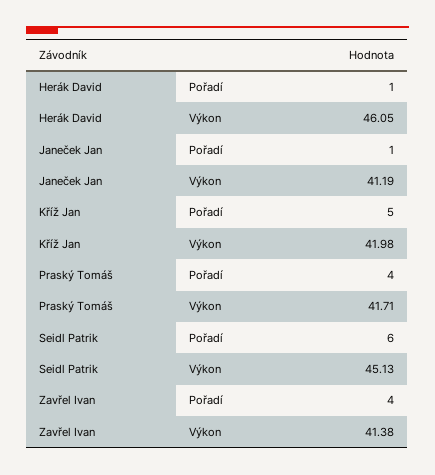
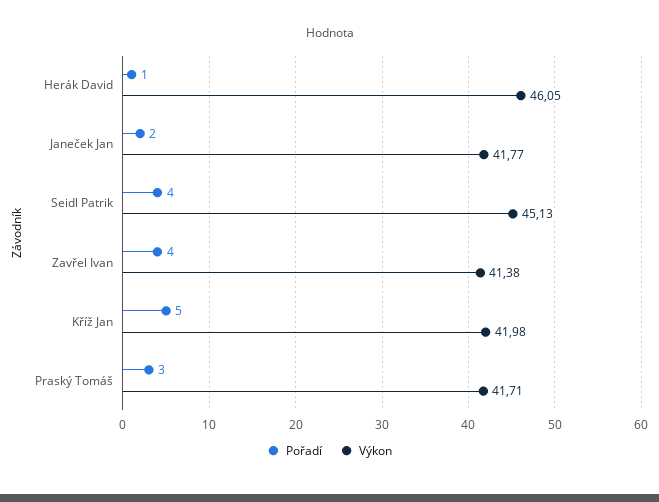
  {
    "Pořadí": {
      "Herák David": 1,
-     "Janeček Jan": 1,
+     "Janeček Jan": 2,
      "Kříž Jan": 5,
-     "Praský Tomáš": 4,
+     "Praský Tomáš": 3,
-     "Seidl Patrik": 6,
+     "Seidl Patrik": 4,
      "Zavřel Ivan": 4
    },
    "Výkon": {
      "Herák David": 46.05,
-     "Janeček Jan": 41.19,
+     "Janeček Jan": 41.77,
      "Kříž Jan": 41.98,
      "Praský Tomáš": 41.71,
      "Seidl Patrik": 45.13,
      "Zavřel Ivan": 41.38
    }
  }

